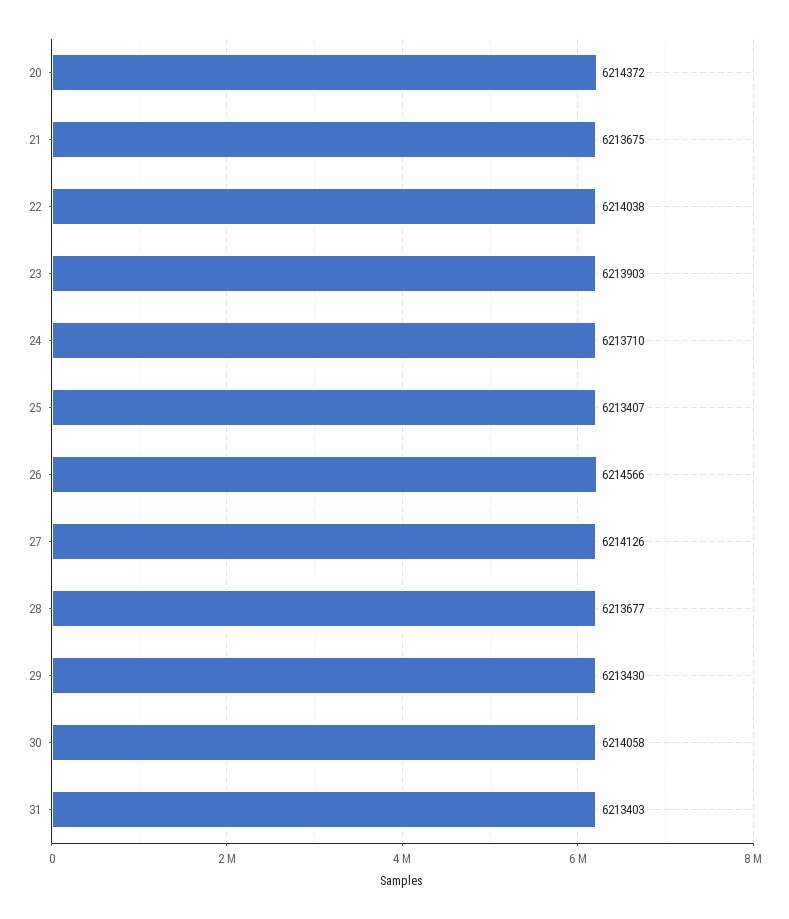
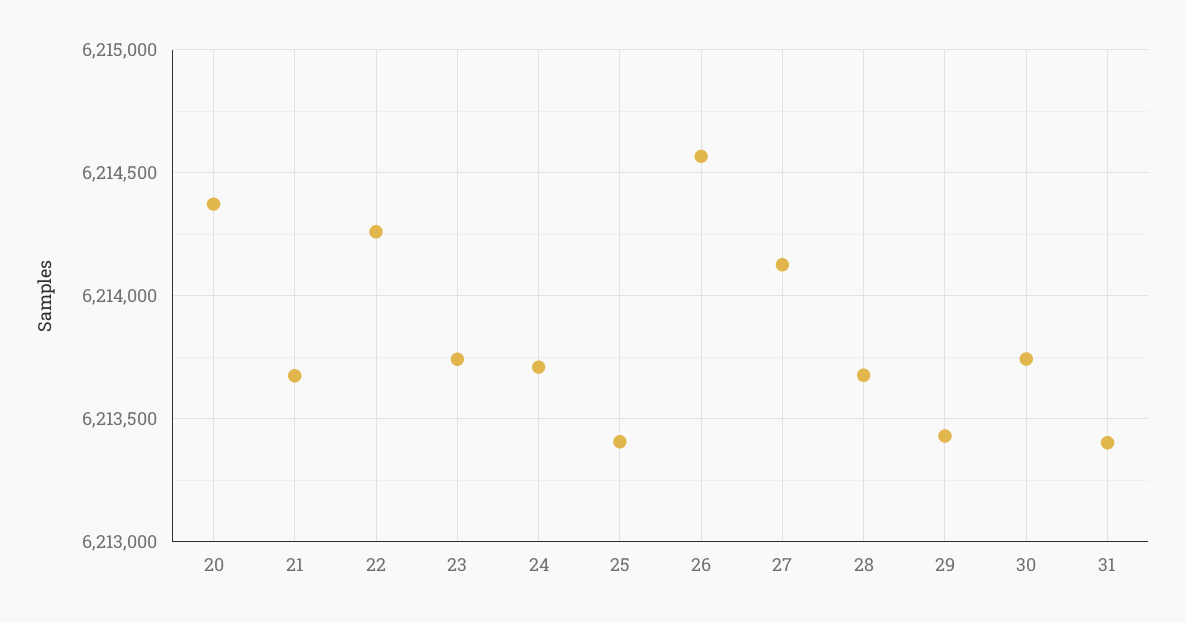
  {
    "20": 6214372,
    "21": 6213675,
-   "22": 6214038,
+   "22": 6214250,
-   "23": 6213903,
+   "23": 6213750,
    "24": 6213710,
    "25": 6213407,
    "26": 6214566,
    "27": 6214126,
    "28": 6213677,
    "29": 6213430,
-   "30": 6214058,
+   "30": 6213750,
    "31": 6213403
  }

